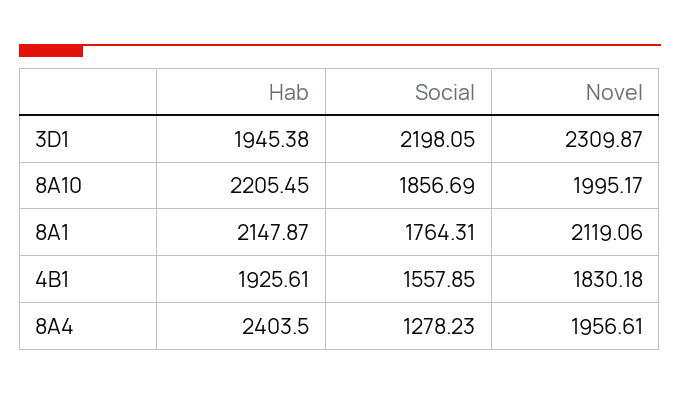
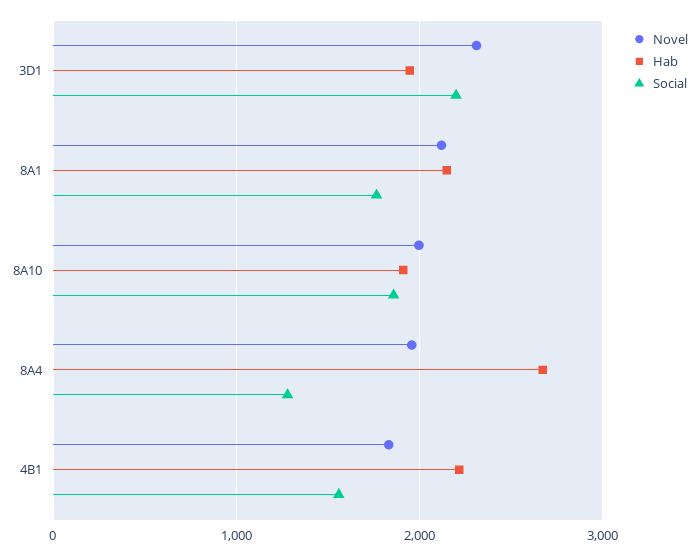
  {
    "Hab": {
      "3D1": 1945.38,
-     "8A10": 2205.45,
+     "8A10": 1900,
      "8A1": 2147.87,
-     "4B1": 1925.61,
+     "4B1": 2200,
-     "8A4": 2403.5
+     "8A4": 2700
    },
    "Social": {
      "3D1": 2198.05,
      "8A10": 1856.69,
      "8A1": 1764.31,
      "4B1": 1557.85,
      "8A4": 1278.23
    },
    "Novel": {
      "3D1": 2309.87,
      "8A10": 1995.17,
      "8A1": 2119.06,
      "4B1": 1830.18,
      "8A4": 1956.61
    }
  }

